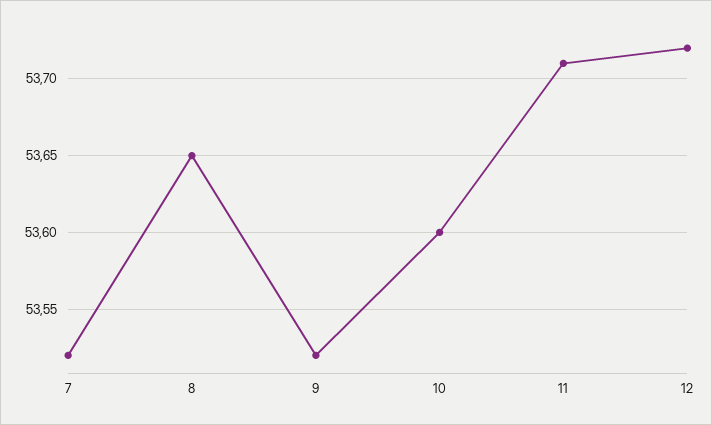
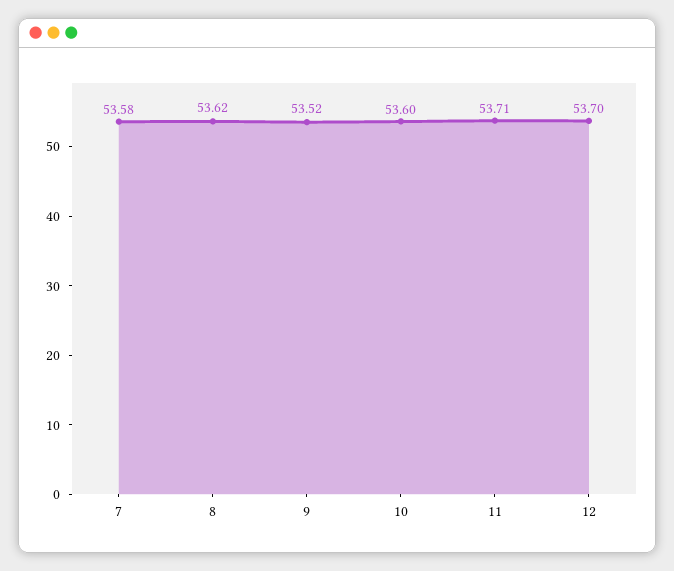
  {
-   "7": 53.52,
+   "7": 53.58,
-   "8": 53.65,
+   "8": 53.62,
    "9": 53.52,
    "10": 53.6,
    "11": 53.71,
-   "12": 53.72
+   "12": 53.7
  }

